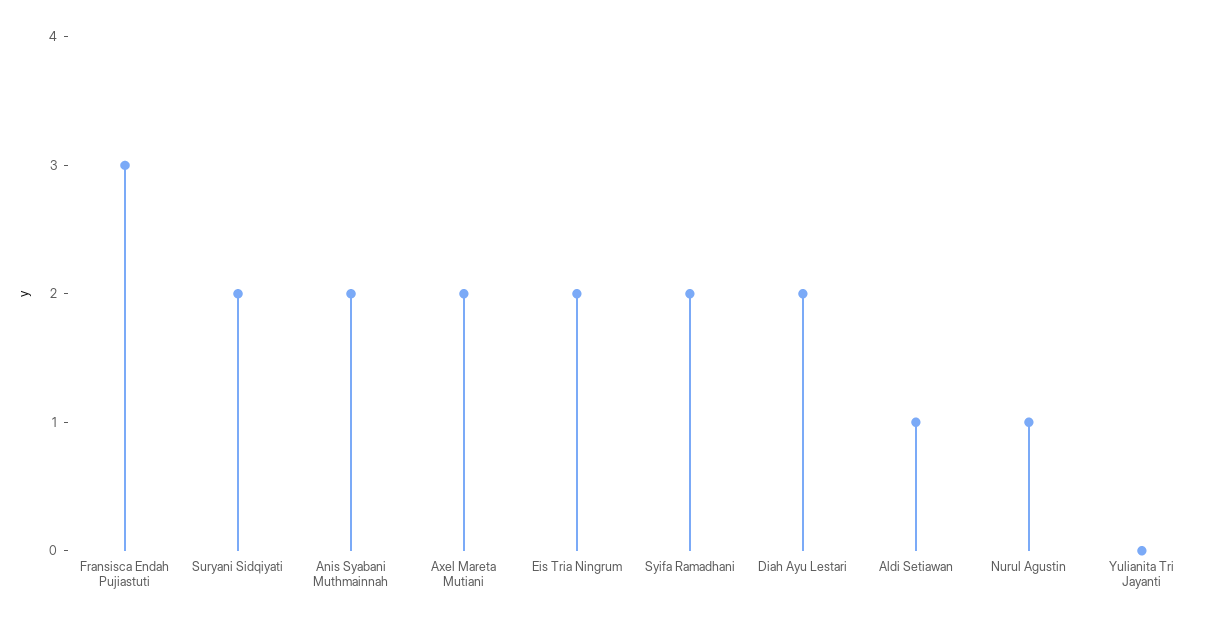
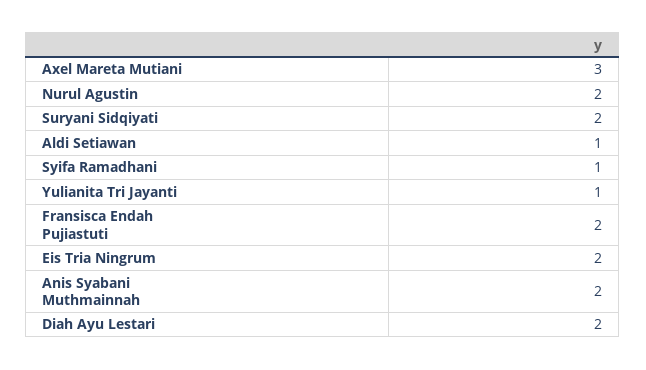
  {
-   "Fransisca Endah Pujiastuti": 3,
+   "Fransisca Endah Pujiastuti": 2,
    "Suryani Sidqiyati": 2,
    "Anis Syabani Muthmainnah": 2,
-   "Axel Mareta Mutiani": 2,
+   "Axel Mareta Mutiani": 3,
    "Eis Tria Ningrum": 2,
-   "Syifa Ramadhani": 2,
+   "Syifa Ramadhani": 1,
    "Diah Ayu Lestari": 2,
    "Aldi Setiawan": 1,
-   "Nurul Agustin": 1,
+   "Nurul Agustin": 2,
-   "Yulianita Tri Jayanti": 0
+   "Yulianita Tri Jayanti": 1
  }

